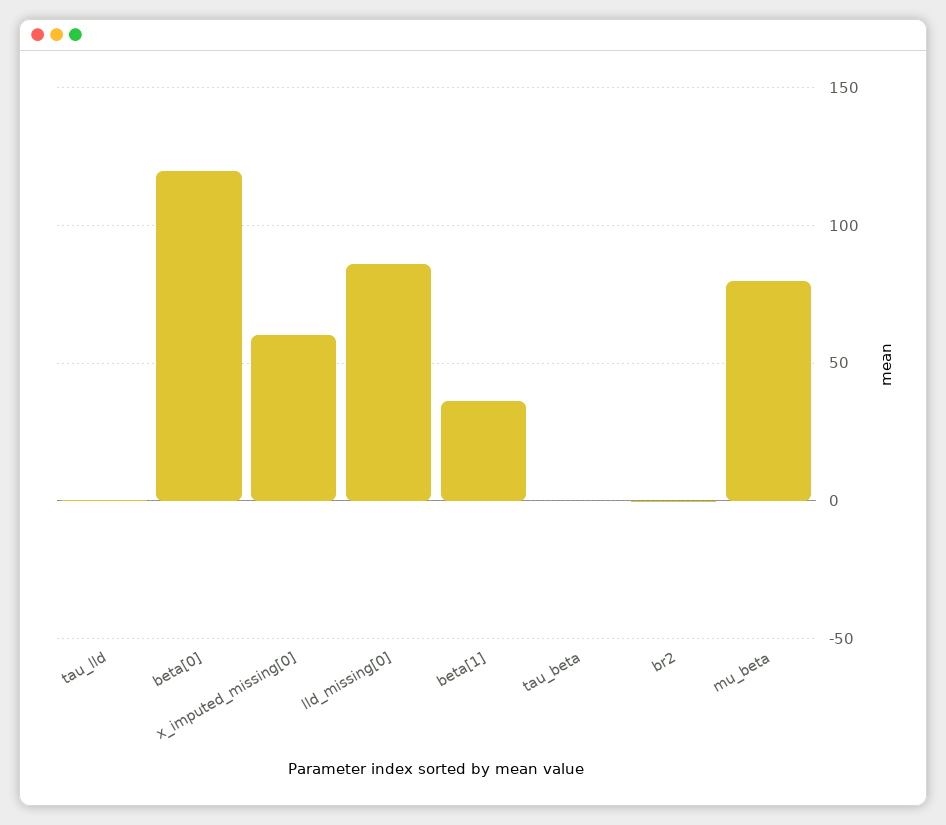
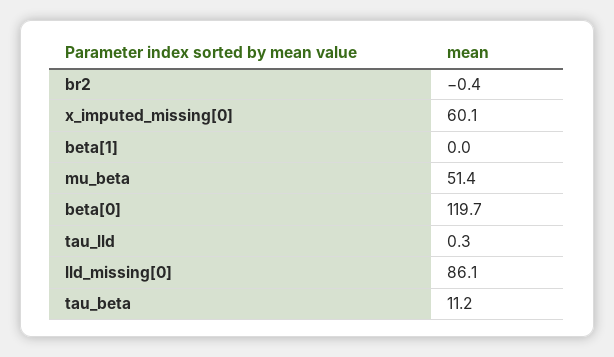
  {
    "tau_lld": 0.3,
    "beta[0]": 119.7,
    "x_imputed_missing[0]": 60.1,
    "lld_missing[0]": 86.1,
-   "beta[1]": 35,
+   "beta[1]": 0,
-   "tau_beta": 0,
+   "tau_beta": 11.2,
    "br2": -0.4,
-   "mu_beta": 80
+   "mu_beta": 51.4
  }

